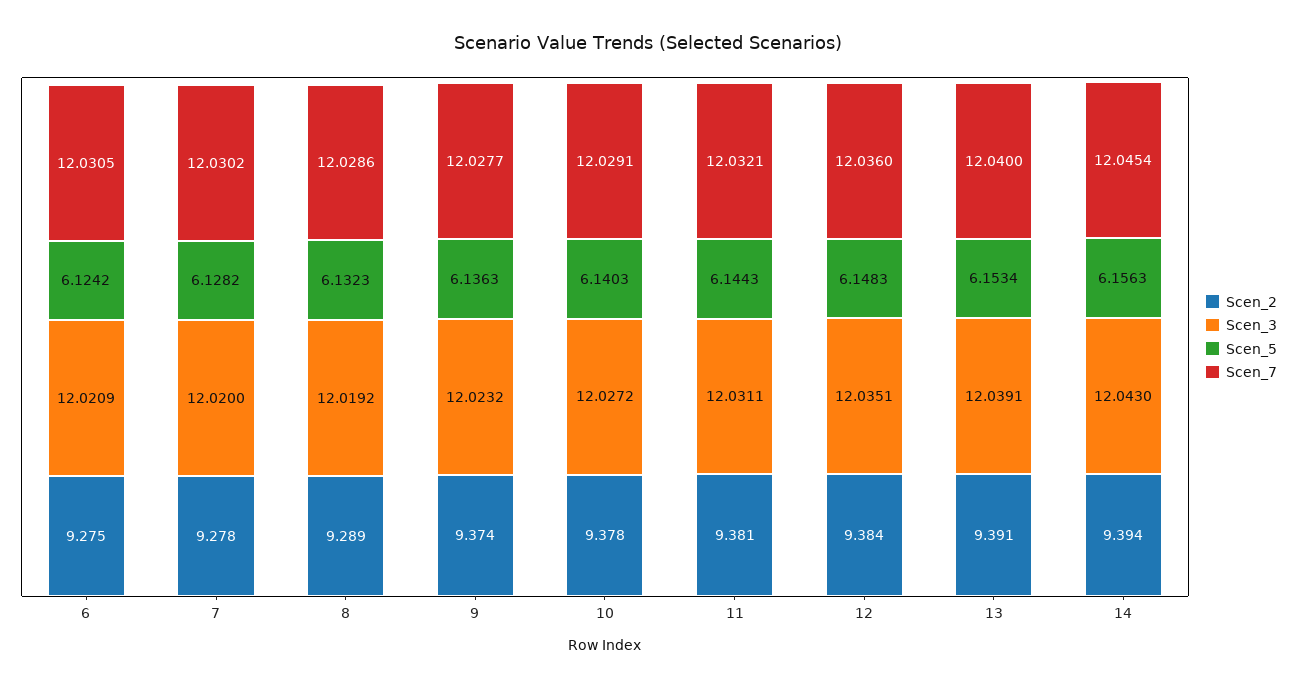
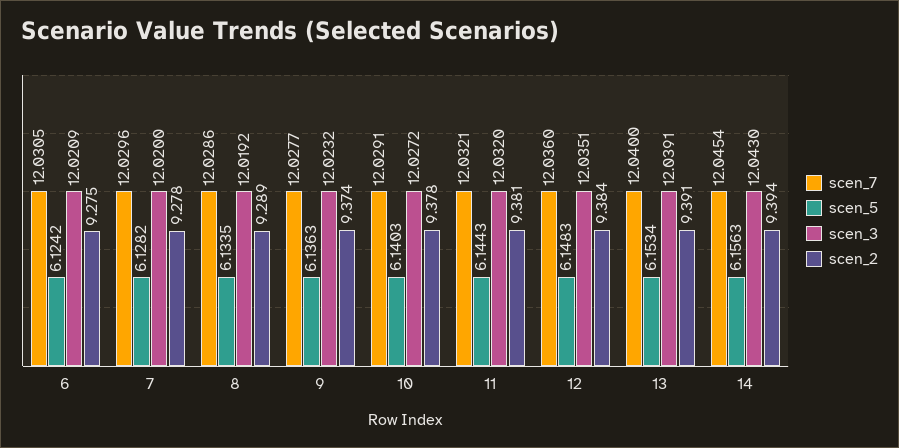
  {
    "Scen_2": {
      "6": 9.275,
      "7": 9.278,
      "8": 9.289,
      "9": 9.374,
      "10": 9.378,
      "11": 9.381,
      "12": 9.384,
      "13": 9.391,
      "14": 9.394
    },
    "Scen_3": {
      "6": 12.0209,
      "7": 12.02,
      "8": 12.0192,
      "9": 12.0232,
      "10": 12.0272,
-     "11": 12.0311,
+     "11": 12.032,
      "12": 12.0351,
      "13": 12.0391,
      "14": 12.043
    },
    "Scen_5": {
      "6": 6.1242,
      "7": 6.1282,
-     "8": 6.1323,
+     "8": 6.1335,
      "9": 6.1363,
      "10": 6.1403,
      "11": 6.1443,
      "12": 6.1483,
      "13": 6.1534,
      "14": 6.1563
    },
    "Scen_7": {
      "6": 12.0305,
-     "7": 12.0302,
+     "7": 12.0296,
      "8": 12.0286,
      "9": 12.0277,
      "10": 12.0291,
      "11": 12.0321,
      "12": 12.036,
      "13": 12.04,
      "14": 12.0454
    }
  }

